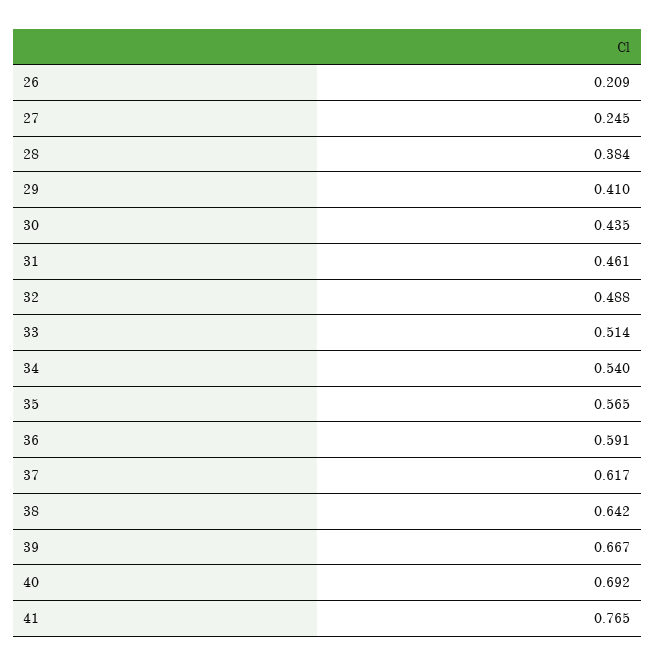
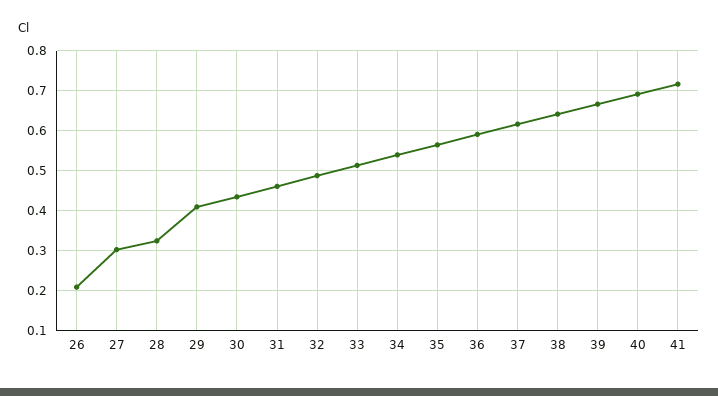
  {
    "26": 0.209,
-   "27": 0.245,
+   "27": 0.3,
-   "28": 0.384,
+   "28": 0.32,
    "29": 0.41,
    "30": 0.435,
    "31": 0.461,
    "32": 0.488,
    "33": 0.514,
    "34": 0.54,
    "35": 0.565,
    "36": 0.591,
    "37": 0.617,
    "38": 0.642,
    "39": 0.667,
    "40": 0.692,
-   "41": 0.765
+   "41": 0.72
  }

